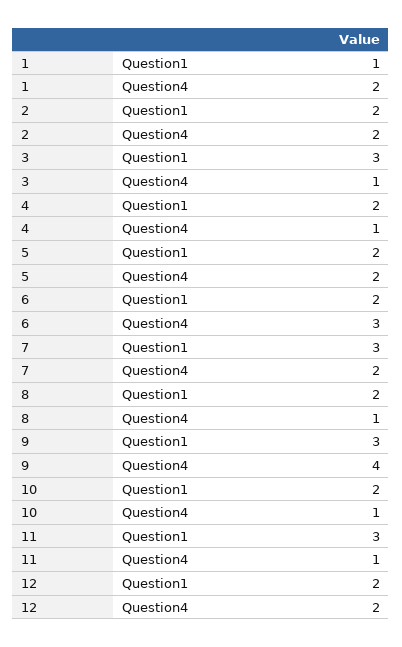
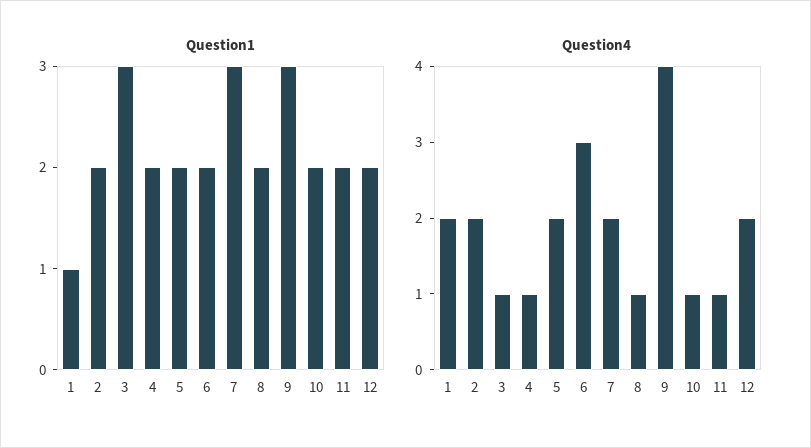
  {
    "Question1": {
      "1": 1,
      "2": 2,
      "3": 3,
      "4": 2,
      "5": 2,
      "6": 2,
      "7": 3,
      "8": 2,
      "9": 3,
      "10": 2,
-     "11": 3,
+     "11": 2,
      "12": 2
    },
    "Question4": {
      "1": 2,
      "2": 2,
      "3": 1,
      "4": 1,
      "5": 2,
      "6": 3,
      "7": 2,
      "8": 1,
      "9": 4,
      "10": 1,
      "11": 1,
      "12": 2
    }
  }

